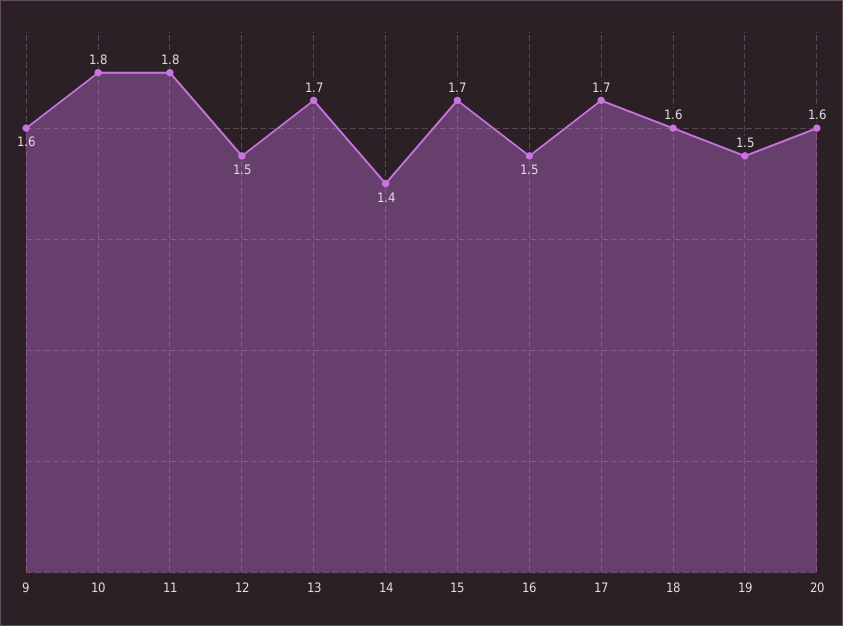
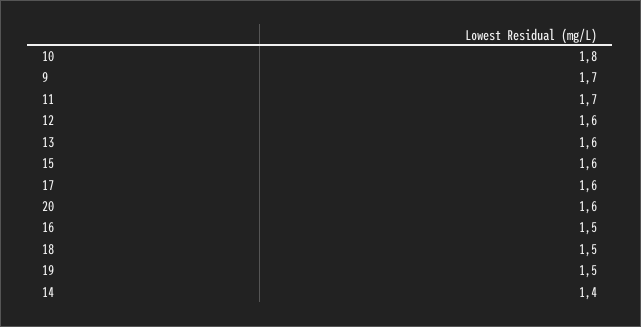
  {
-   "9": 1.6,
+   "9": 1.7,
    "10": 1.8,
-   "11": 1.8,
+   "11": 1.7,
-   "12": 1.5,
+   "12": 1.6,
-   "13": 1.7,
+   "13": 1.6,
    "14": 1.4,
-   "15": 1.7,
+   "15": 1.6,
    "16": 1.5,
-   "17": 1.7,
+   "17": 1.6,
-   "18": 1.6,
+   "18": 1.5,
    "19": 1.5,
    "20": 1.6
  }

